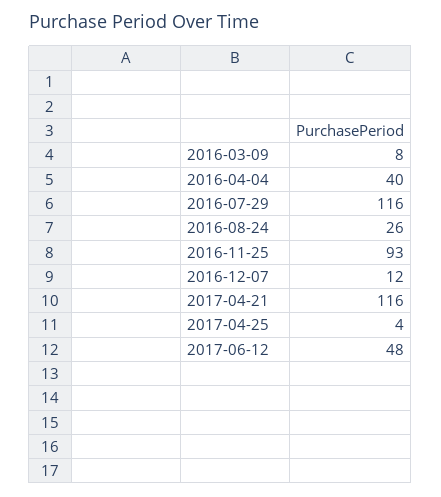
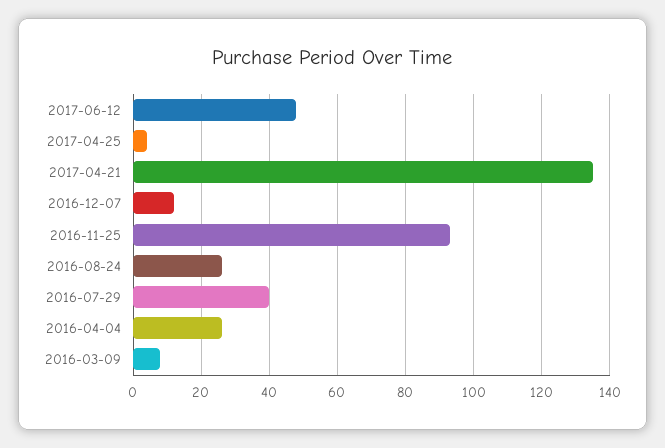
  {
    "2016-03-09": 8,
-   "2016-04-04": 40,
+   "2016-04-04": 25,
-   "2016-07-29": 116,
+   "2016-07-29": 40,
    "2016-08-24": 26,
    "2016-11-25": 93,
    "2016-12-07": 12,
-   "2017-04-21": 116,
+   "2017-04-21": 135,
    "2017-04-25": 4,
    "2017-06-12": 48
  }

